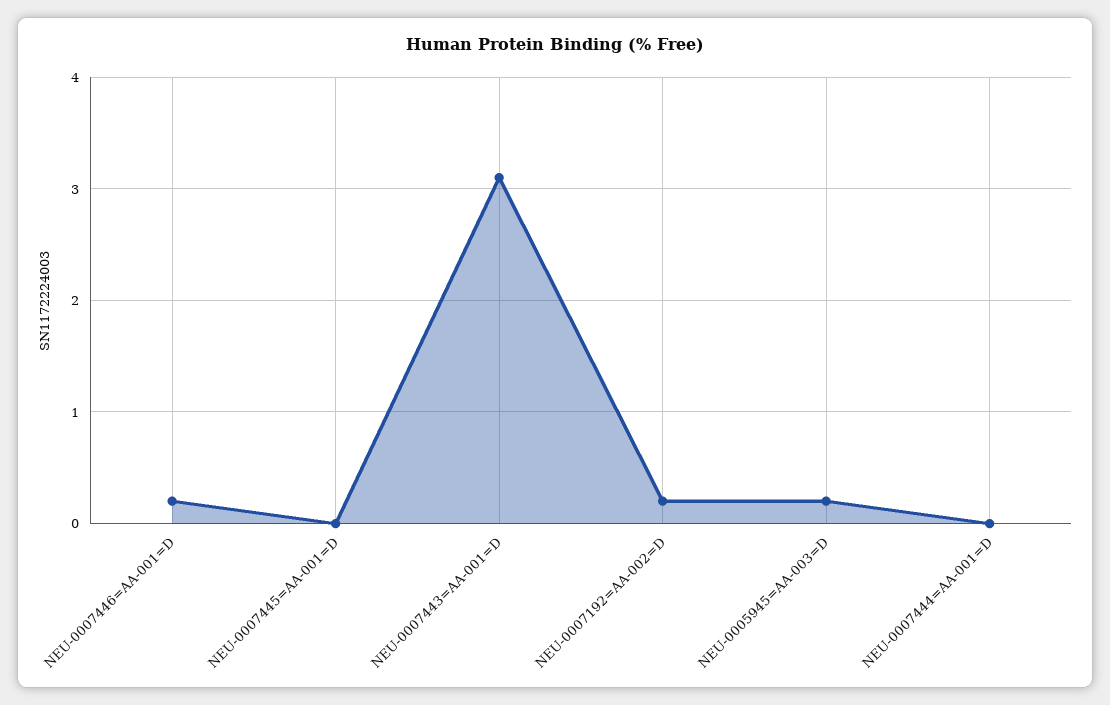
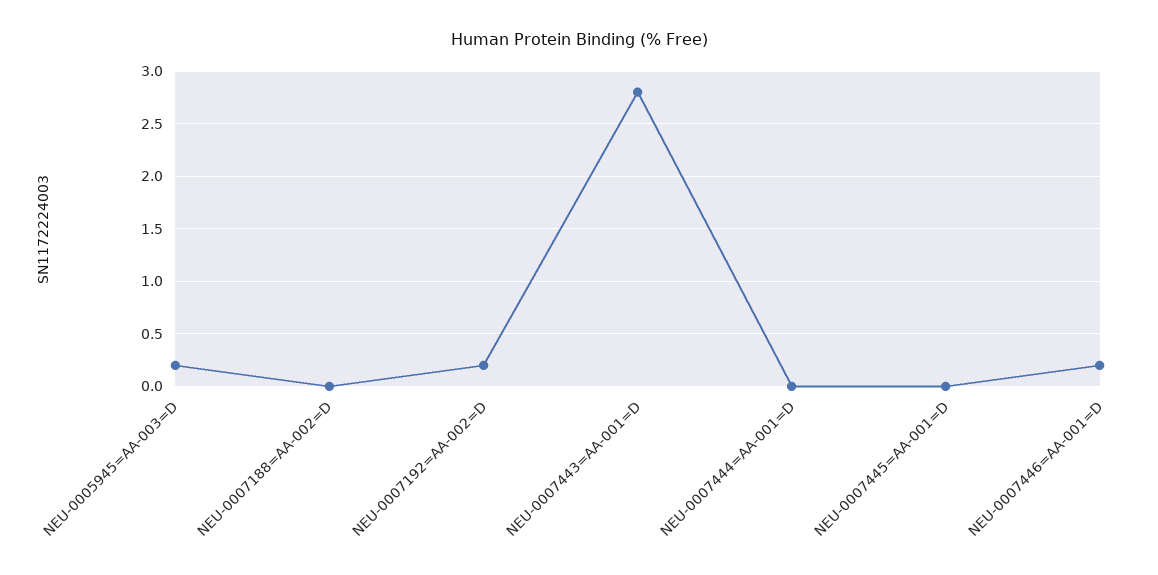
  {
    "NEU-0007446=AA-001=D": 0.2,
    "NEU-0007445=AA-001=D": 0,
-   "NEU-0007443=AA-001=D": 3.1,
+   "NEU-0007443=AA-001=D": 2.8,
    "NEU-0007192=AA-002=D": 0.2,
    "NEU-0005945=AA-003=D": 0.2,
-   "NEU-0007444=AA-001=D": 0
+   "NEU-0007444=AA-001=D": 0,
+   "NEU-0007188=AA-002=D": 0
  }

